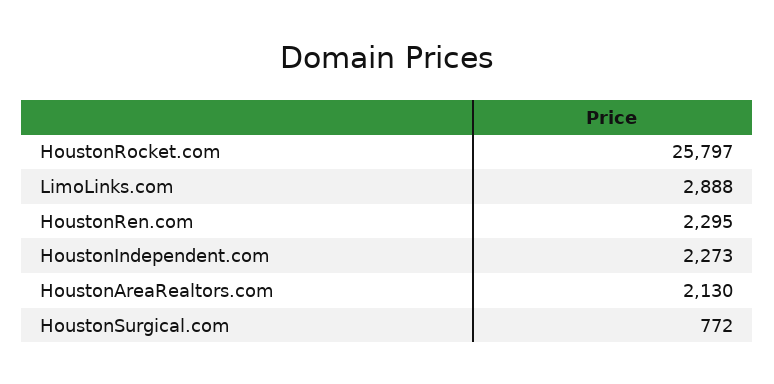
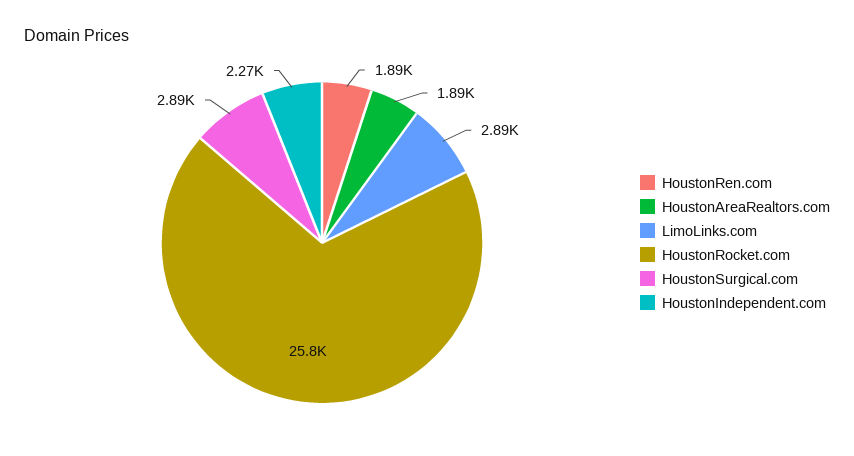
  {
    "HoustonRocket.com": 25797,
    "LimoLinks.com": 2888,
-   "HoustonRen.com": 2295,
+   "HoustonRen.com": 1890,
    "HoustonIndependent.com": 2273,
-   "HoustonAreaRealtors.com": 2130,
+   "HoustonAreaRealtors.com": 1890,
-   "HoustonSurgical.com": 772
+   "HoustonSurgical.com": 2890
  }

